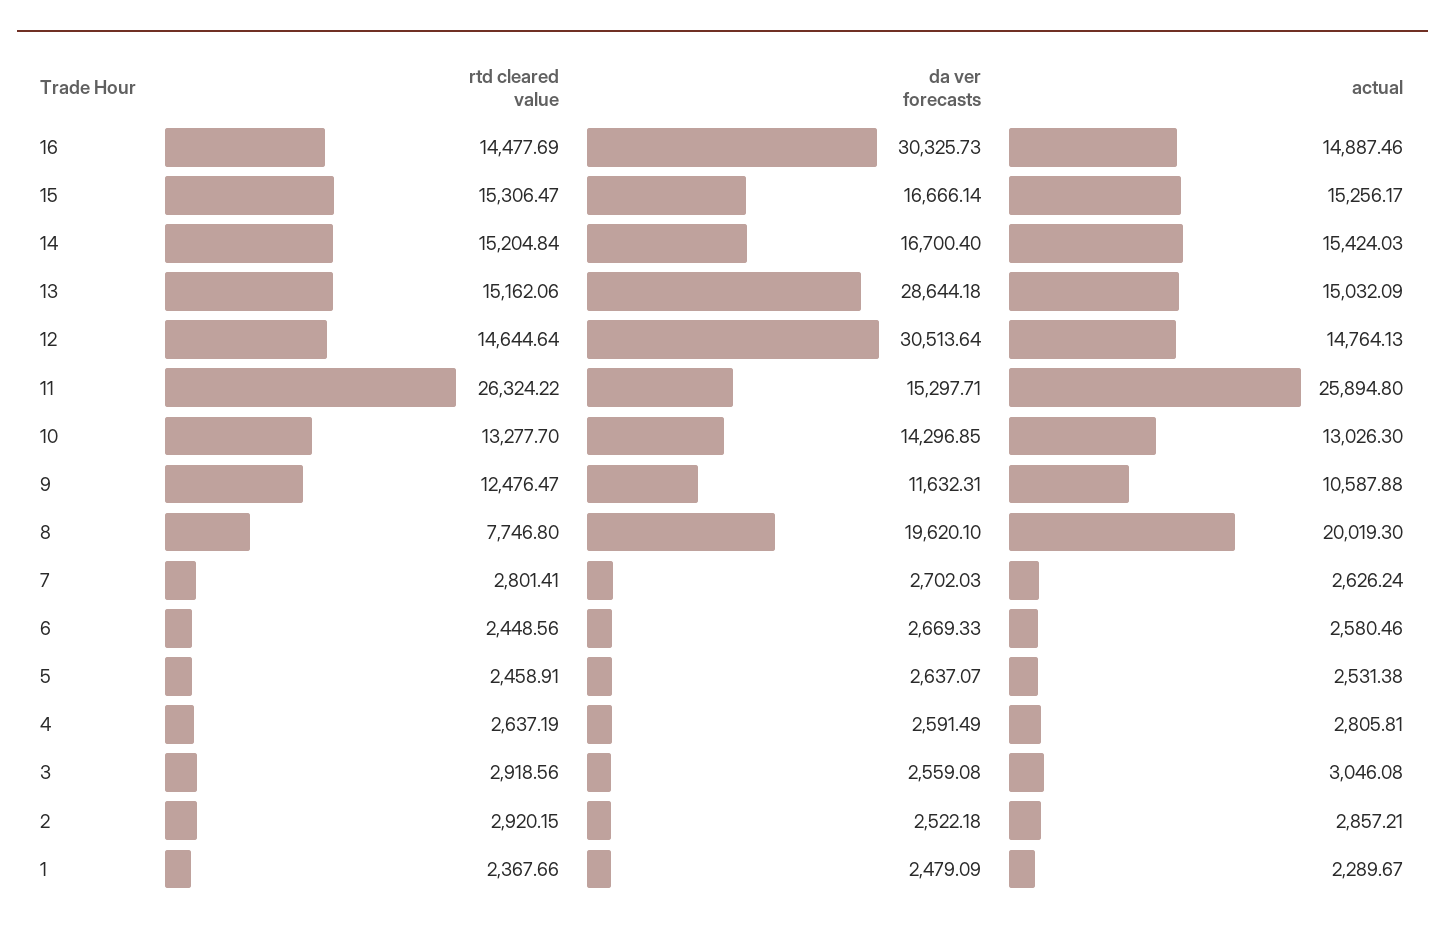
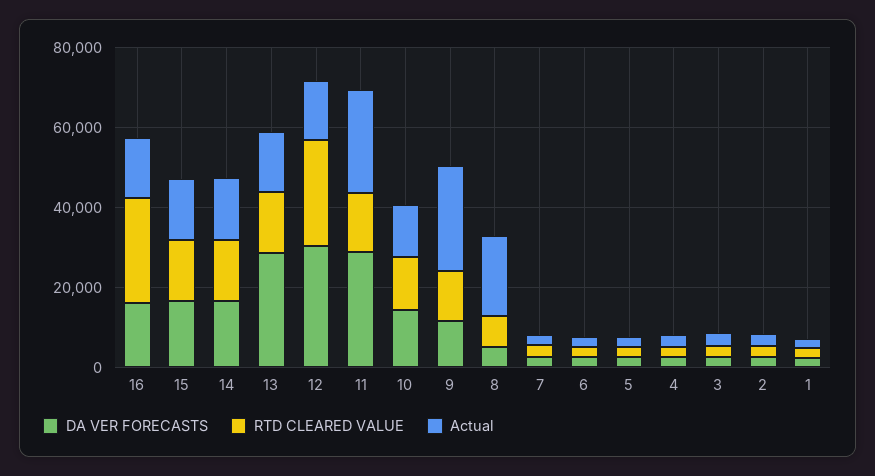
  {
    "rtd cleared value": {
-     "16": 14477.69,
+     "16": 25000,
      "15": 15306.47,
      "14": 15204.84,
      "13": 15162.06,
-     "12": 14644.64,
+     "12": 25000,
-     "11": 26324.22,
+     "11": 15000,
      "10": 13277.7,
      "9": 12476.47,
      "8": 7746.8,
      "7": 2801.41,
      "6": 2448.56,
      "5": 2458.91,
      "4": 2637.19,
      "3": 2918.56,
      "2": 2920.15,
      "1": 2367.66
    },
    "da ver forecasts": {
-     "16": 30325.73,
+     "16": 15000,
      "15": 16666.14,
      "14": 16700.4,
      "13": 28644.18,
      "12": 30513.64,
-     "11": 15297.71,
+     "11": 30000,
      "10": 14296.85,
      "9": 11632.31,
-     "8": 19620.1,
+     "8": 5000,
      "7": 2702.03,
      "6": 2669.33,
      "5": 2637.07,
      "4": 2591.49,
      "3": 2559.08,
      "2": 2522.18,
      "1": 2479.09
    },
    "actual": {
      "16": 14887.46,
      "15": 15256.17,
      "14": 15424.03,
      "13": 15032.09,
      "12": 14764.13,
      "11": 25894.8,
      "10": 13026.3,
-     "9": 10587.88,
+     "9": 25000,
      "8": 20019.3,
      "7": 2626.24,
      "6": 2580.46,
      "5": 2531.38,
      "4": 2805.81,
      "3": 3046.08,
      "2": 2857.21,
      "1": 2289.67
    }
  }

